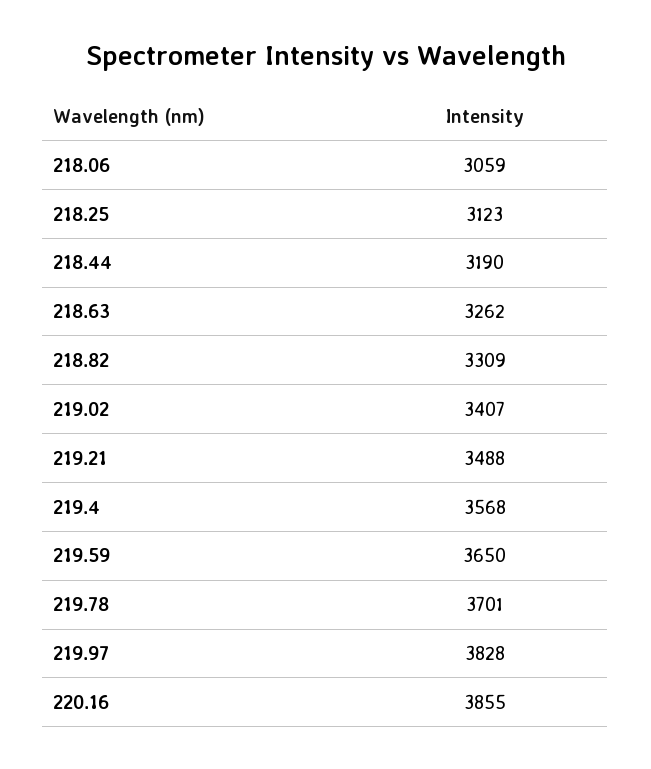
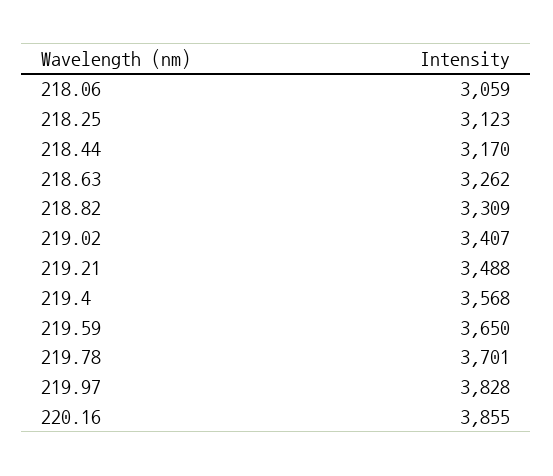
  {
    "218.06": 3059,
    "218.25": 3123,
-   "218.44": 3190,
+   "218.44": 3170,
    "218.63": 3262,
    "218.82": 3309,
    "219.02": 3407,
    "219.21": 3488,
    "219.4": 3568,
    "219.59": 3650,
    "219.78": 3701,
    "219.97": 3828,
    "220.16": 3855
  }

